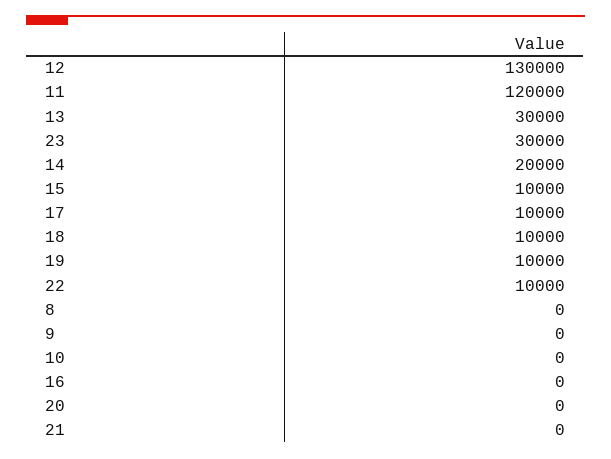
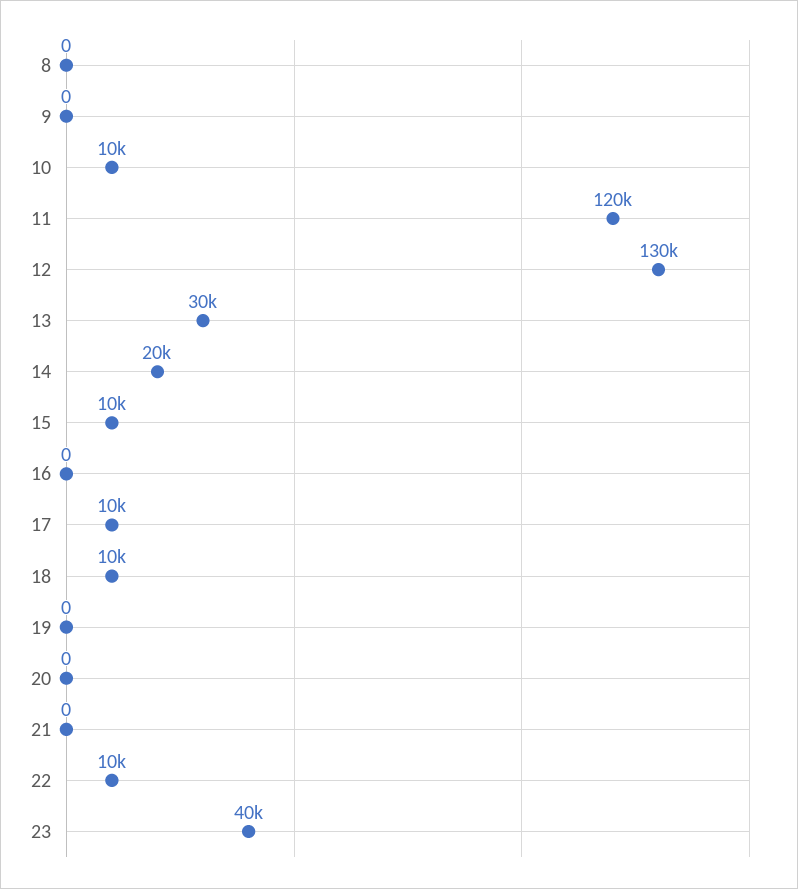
  {
    "12": 130000,
    "11": 120000,
    "13": 30000,
-   "23": 30000,
+   "23": 40000,
    "14": 20000,
    "15": 10000,
    "17": 10000,
    "18": 10000,
-   "19": 10000,
+   "19": 0,
    "22": 10000,
    "8": 0,
    "9": 0,
-   "10": 0,
+   "10": 10000,
    "16": 0,
    "20": 0,
    "21": 0
  }

